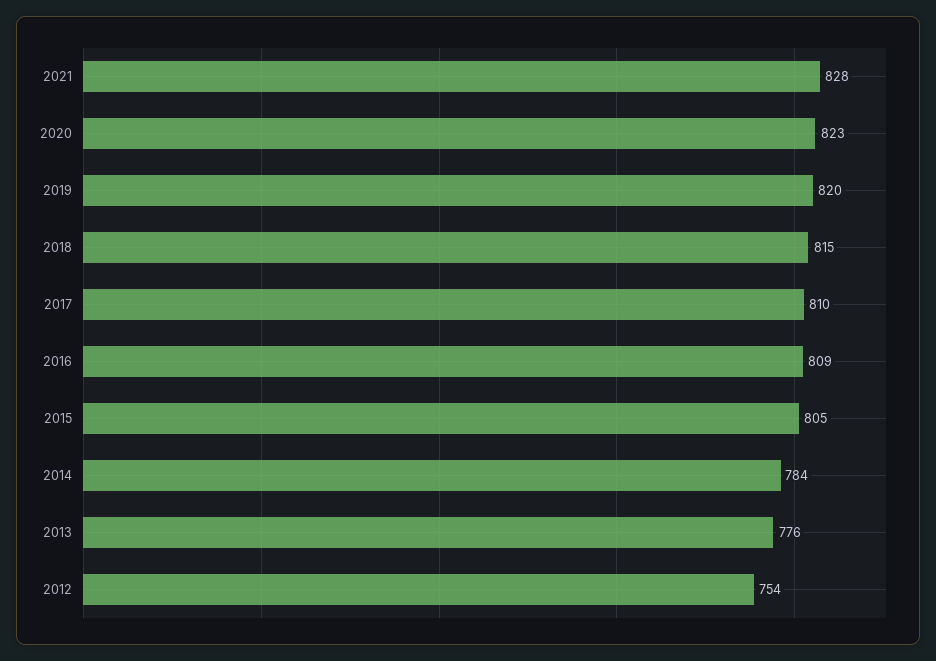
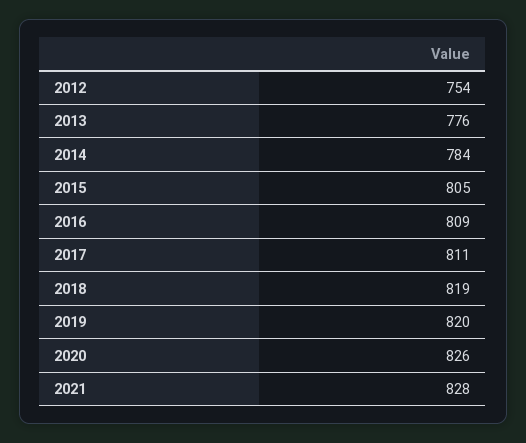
  {
    "2021": 828,
-   "2020": 823,
+   "2020": 826,
    "2019": 820,
-   "2018": 815,
+   "2018": 819,
-   "2017": 810,
+   "2017": 811,
    "2016": 809,
    "2015": 805,
    "2014": 784,
    "2013": 776,
    "2012": 754
  }

